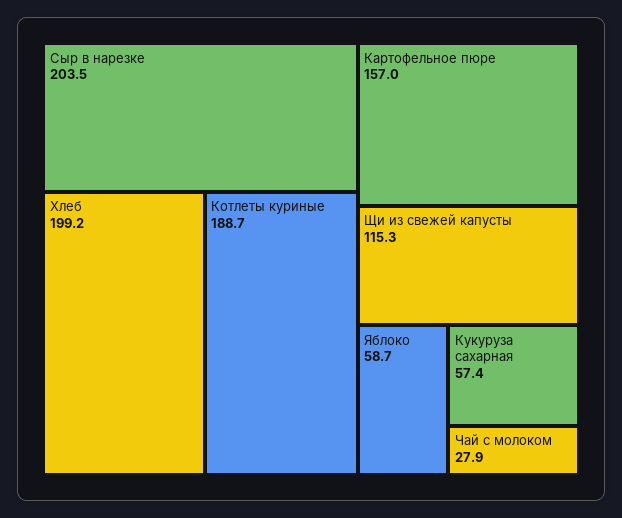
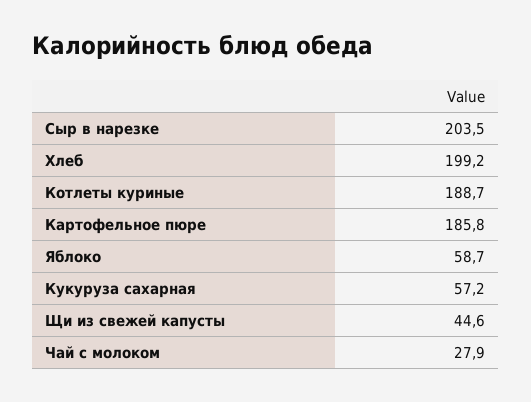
  {
    "Сыр в нарезке": 203.5,
    "Хлеб": 199.2,
    "Котлеты куриные": 188.7,
-   "Картофельное пюре": 157,
+   "Картофельное пюре": 185.8,
-   "Щи из свежей капусты": 115.3,
+   "Щи из свежей капусты": 44.6,
    "Яблоко": 58.7,
-   "Кукуруза сахарная": 57.4,
+   "Кукуруза сахарная": 57.2,
    "Чай с молоком": 27.9
  }

